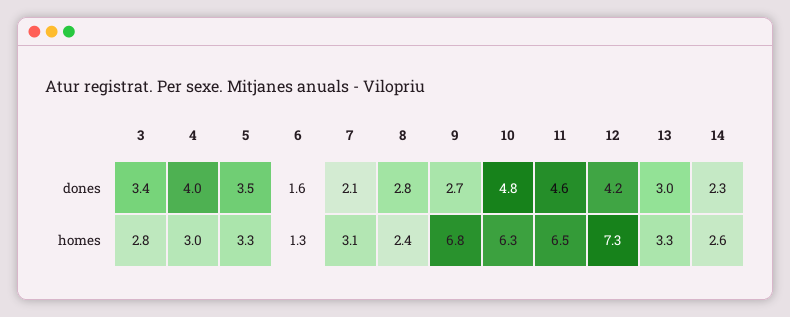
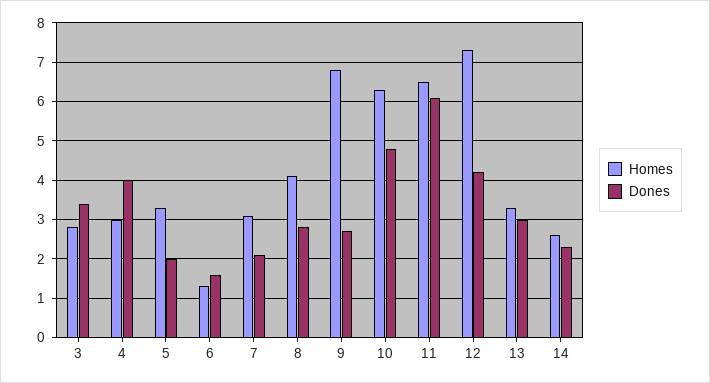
  {
    "dones": {
      "3": 3.4,
      "4": 4,
-     "5": 3.5,
+     "5": 2,
      "6": 1.6,
      "7": 2.1,
      "8": 2.8,
      "9": 2.7,
      "10": 4.8,
-     "11": 4.6,
+     "11": 6,
      "12": 4.2,
      "13": 3,
      "14": 2.3
    },
    "homes": {
      "3": 2.8,
      "4": 3,
      "5": 3.3,
      "6": 1.3,
      "7": 3.1,
-     "8": 2.4,
+     "8": 4,
      "9": 6.8,
      "10": 6.3,
      "11": 6.5,
      "12": 7.3,
      "13": 3.3,
      "14": 2.6
    }
  }

